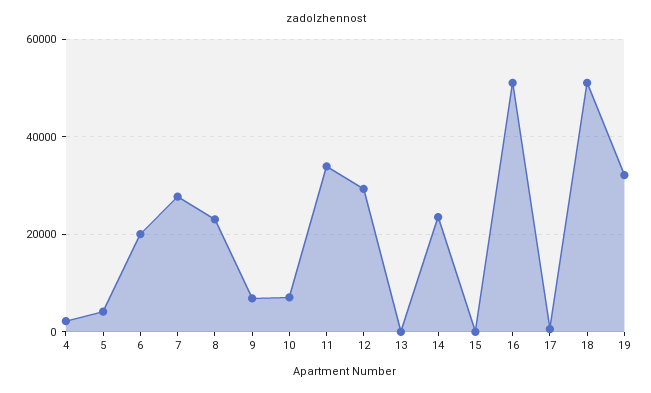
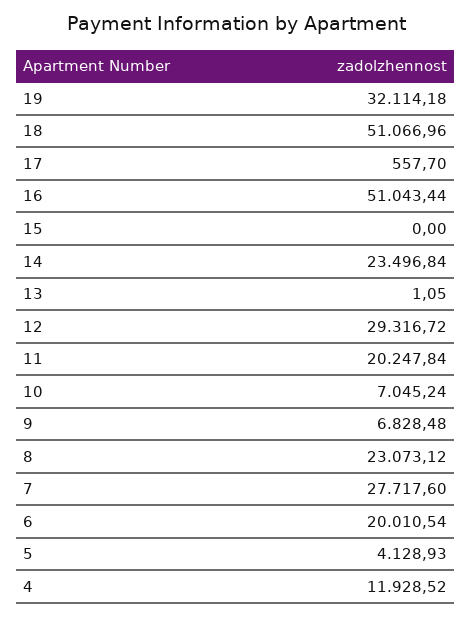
  {
-   "4": 2000,
+   "4": 11928.52,
    "5": 4128.93,
    "6": 20010.54,
    "7": 27717.6,
    "8": 23073.12,
    "9": 6828.48,
    "10": 7045.24,
-   "11": 34000,
+   "11": 20247.84,
    "12": 29316.72,
    "13": 1.05,
    "14": 23496.84,
    "15": 0,
    "16": 51043.44,
    "17": 557.7,
    "18": 51066.96,
    "19": 32114.18
  }

